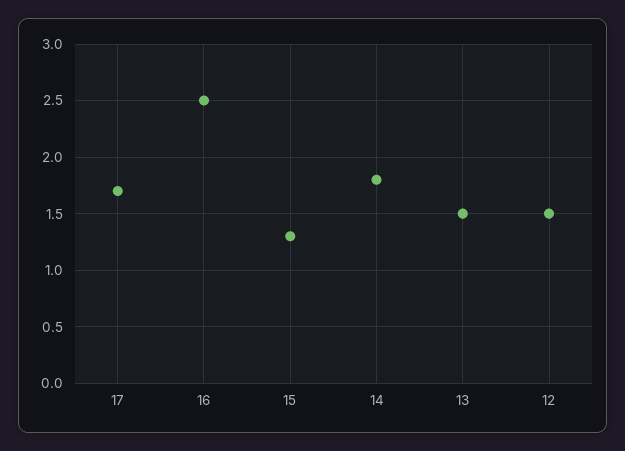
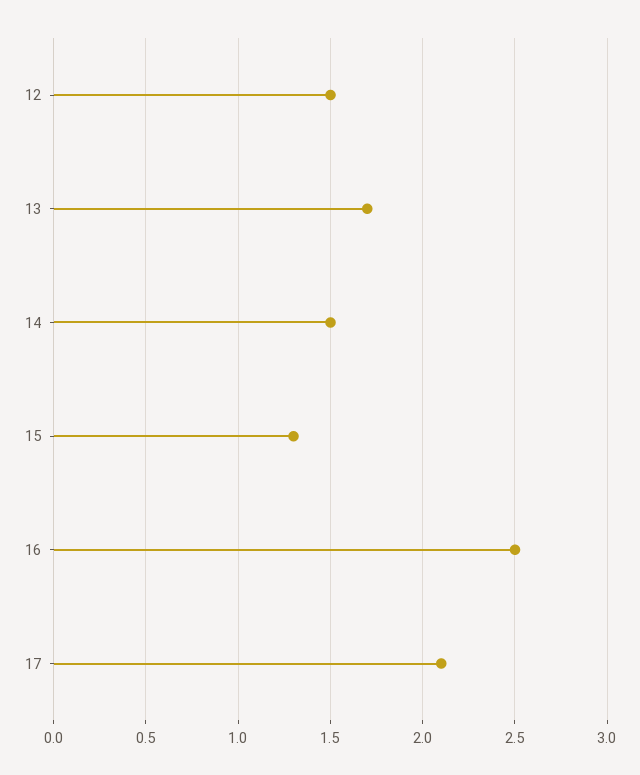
  {
-   "17": 1.7,
+   "17": 2.1,
    "16": 2.5,
    "15": 1.3,
-   "14": 1.8,
+   "14": 1.5,
-   "13": 1.5,
+   "13": 1.7,
    "12": 1.5
  }

